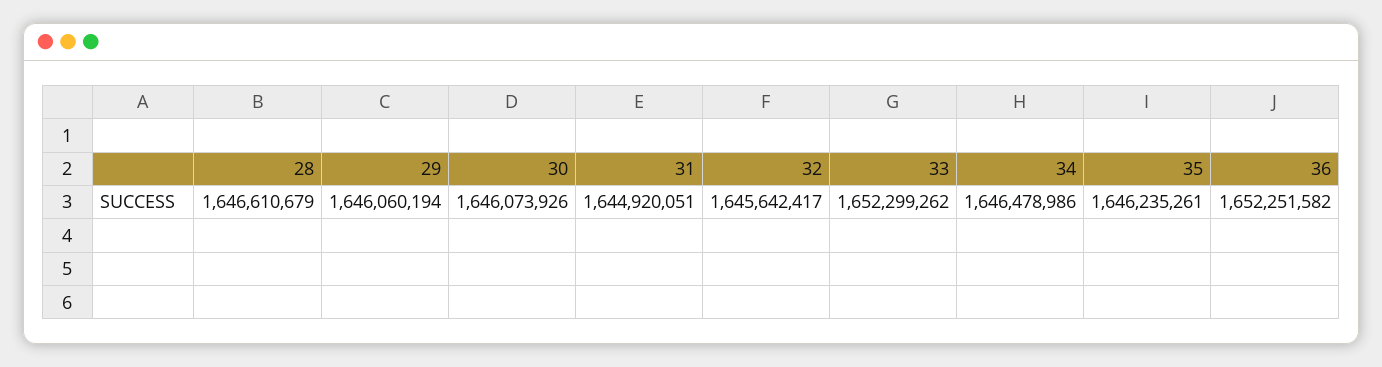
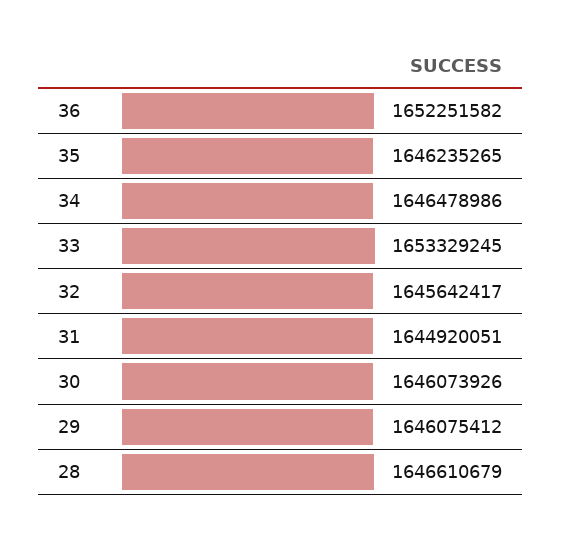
  {
    "28": 1646610679,
-   "29": 1646060194,
+   "29": 1646075412,
    "30": 1646073926,
    "31": 1644920051,
    "32": 1645642417,
-   "33": 1652299262,
+   "33": 1653329245,
    "34": 1646478986,
-   "35": 1646235261,
+   "35": 1646235265,
    "36": 1652251582
  }

